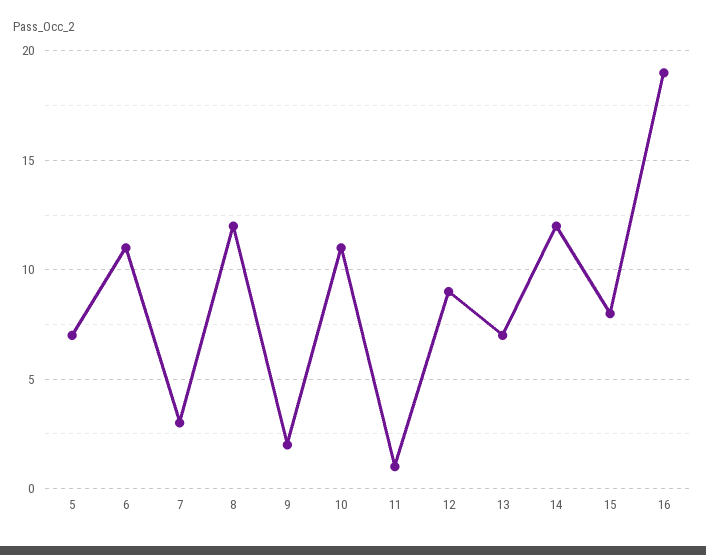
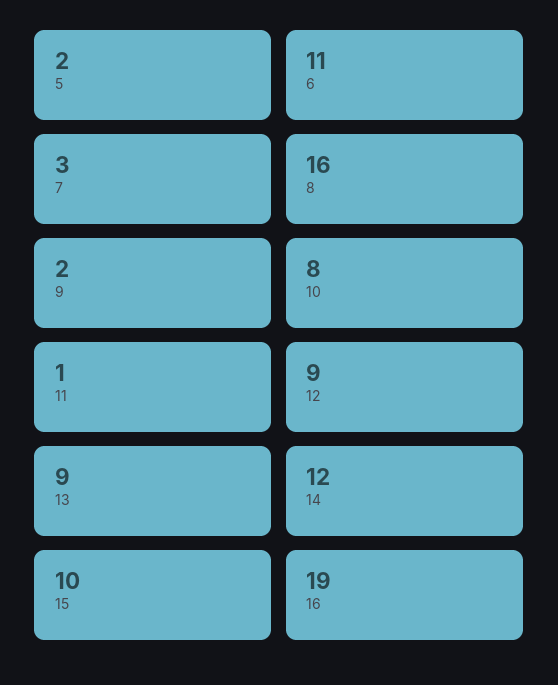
  {
-   "5": 7,
+   "5": 2,
    "6": 11,
    "7": 3,
-   "8": 12,
+   "8": 16,
    "9": 2,
-   "10": 11,
+   "10": 8,
    "11": 1,
    "12": 9,
-   "13": 7,
+   "13": 9,
    "14": 12,
-   "15": 8,
+   "15": 10,
    "16": 19
  }

